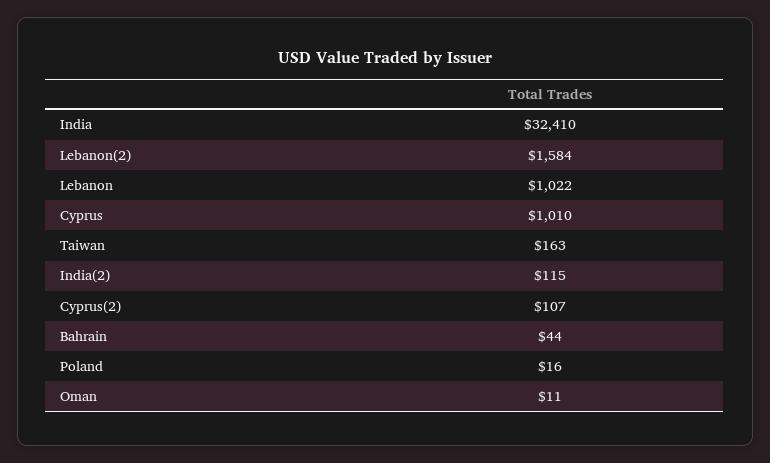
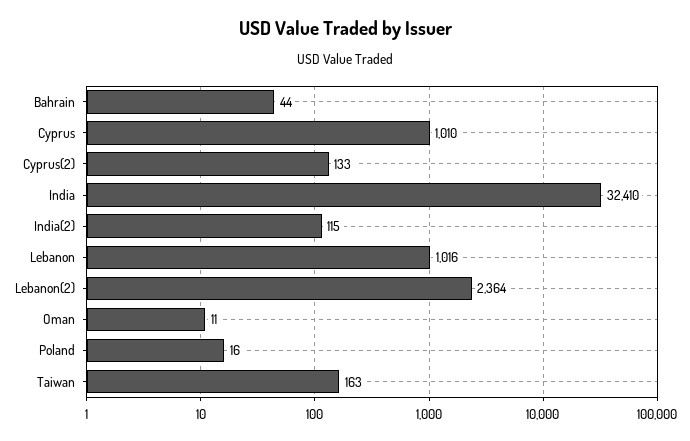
  {
    "India": 32410,
-   "Lebanon(2)": 1584,
+   "Lebanon(2)": 2364,
-   "Lebanon": 1022,
+   "Lebanon": 1016,
    "Cyprus": 1010,
    "Taiwan": 163,
    "India(2)": 115,
-   "Cyprus(2)": 107,
+   "Cyprus(2)": 133,
    "Bahrain": 44,
    "Poland": 16,
    "Oman": 11
  }

